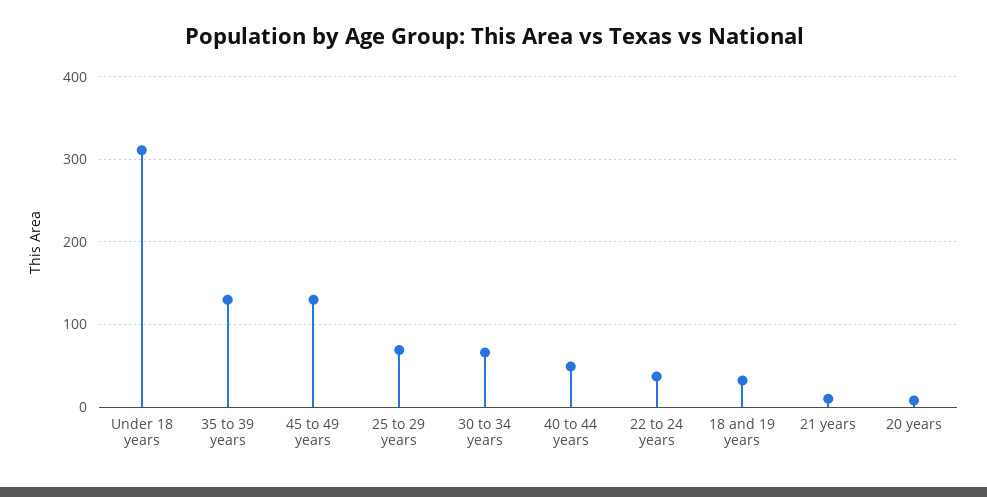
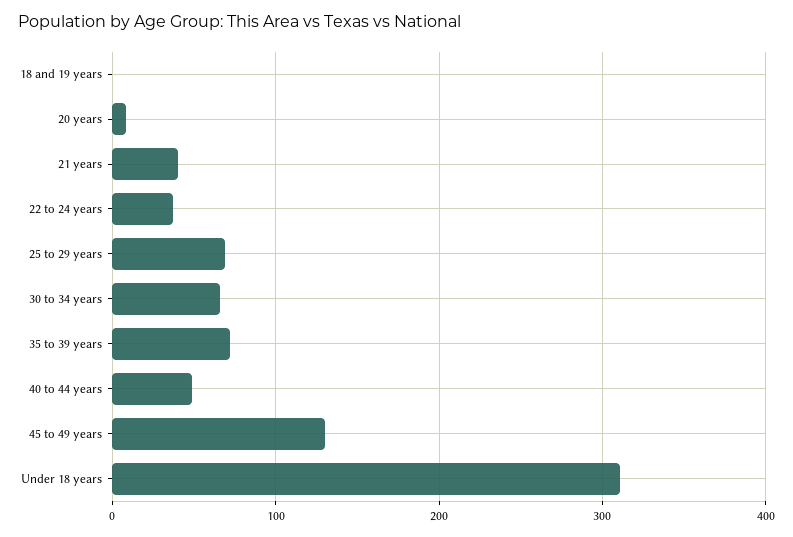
  {
    "Under 18 years": 310,
-   "35 to 39 years": 130,
+   "35 to 39 years": 70,
    "45 to 49 years": 130,
    "25 to 29 years": 70,
    "30 to 34 years": 70,
    "40 to 44 years": 50,
    "22 to 24 years": 40,
-   "18 and 19 years": 30,
+   "18 and 19 years": 0,
-   "21 years": 10,
+   "21 years": 40,
    "20 years": 10
  }

